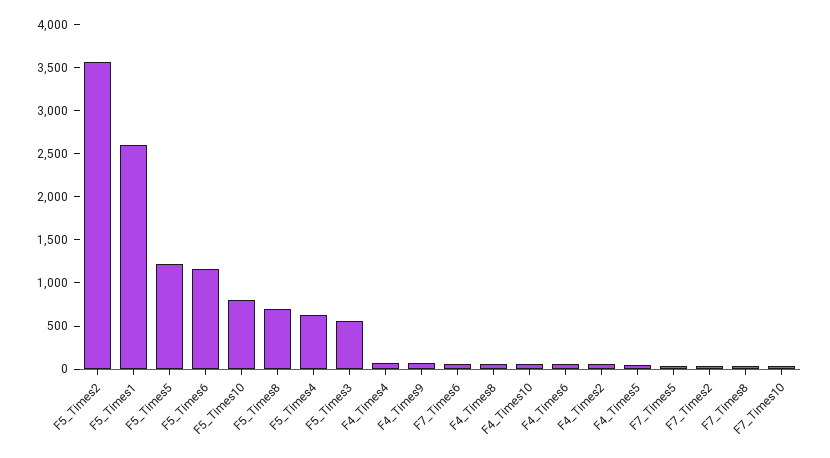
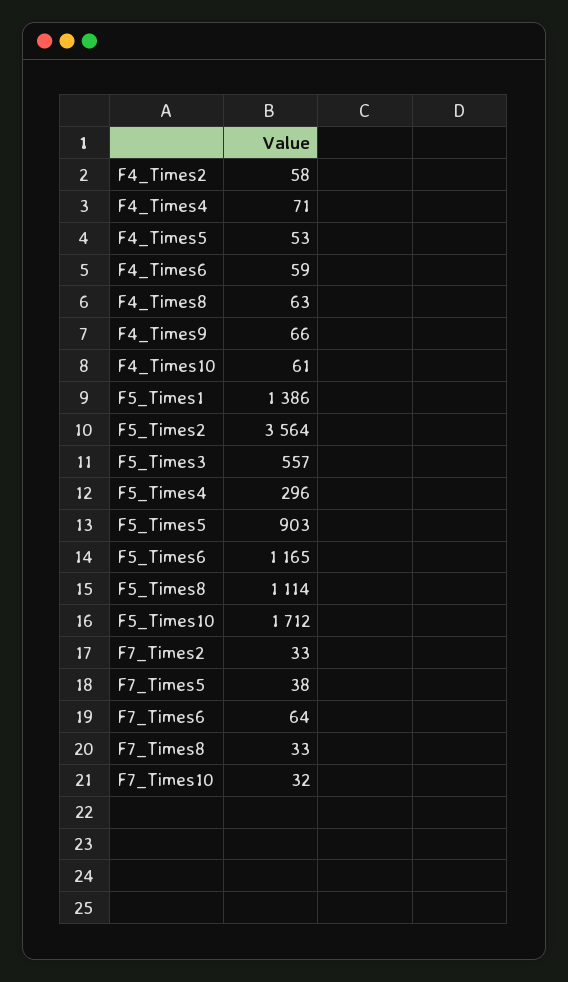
  {
    "F5_Times2": 3564,
-   "F5_Times1": 2600,
+   "F5_Times1": 1386,
-   "F5_Times5": 1200,
+   "F5_Times5": 903,
    "F5_Times6": 1165,
-   "F5_Times10": 800,
+   "F5_Times10": 1712,
-   "F5_Times8": 700,
+   "F5_Times8": 1114,
-   "F5_Times4": 600,
+   "F5_Times4": 296,
    "F5_Times3": 557,
    "F4_Times4": 71,
    "F4_Times9": 66,
    "F7_Times6": 64,
    "F4_Times8": 63,
    "F4_Times10": 61,
    "F4_Times6": 59,
    "F4_Times2": 58,
    "F4_Times5": 53,
    "F7_Times5": 38,
    "F7_Times2": 33,
    "F7_Times8": 33,
    "F7_Times10": 32
  }

